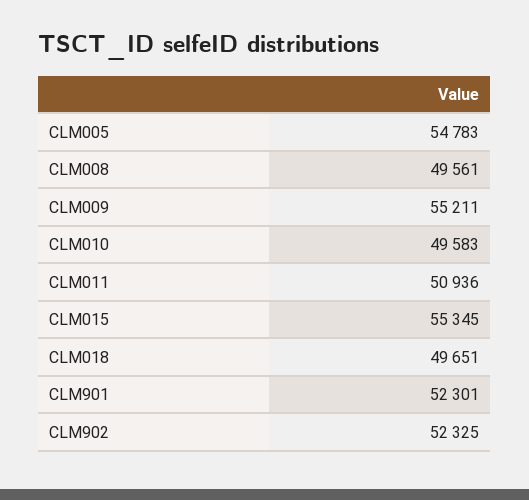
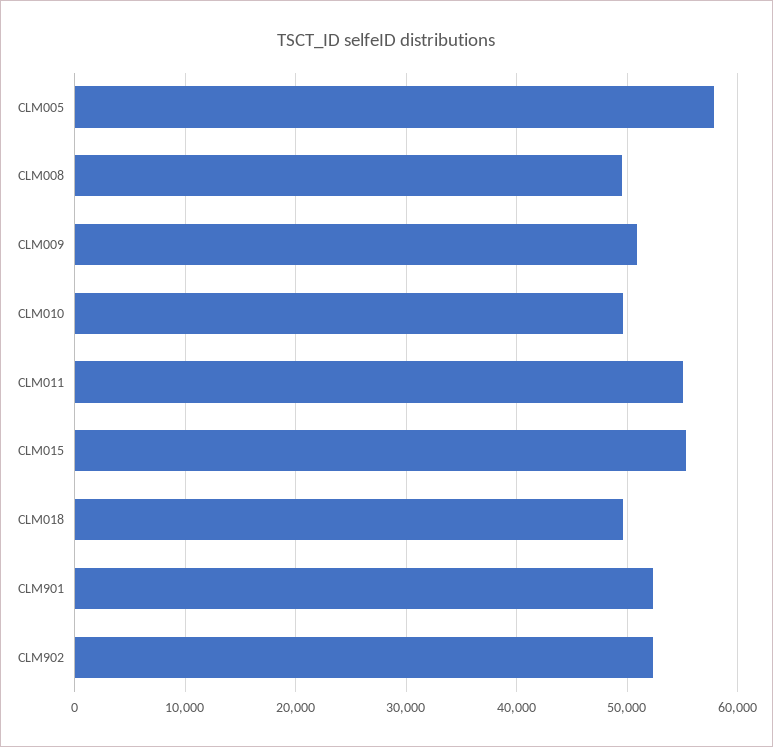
  {
-   "CLM005": 54783,
+   "CLM005": 58000,
    "CLM008": 49561,
-   "CLM009": 55211,
+   "CLM009": 51000,
    "CLM010": 49583,
-   "CLM011": 50936,
+   "CLM011": 55000,
    "CLM015": 55345,
    "CLM018": 49651,
    "CLM901": 52301,
    "CLM902": 52325
  }

